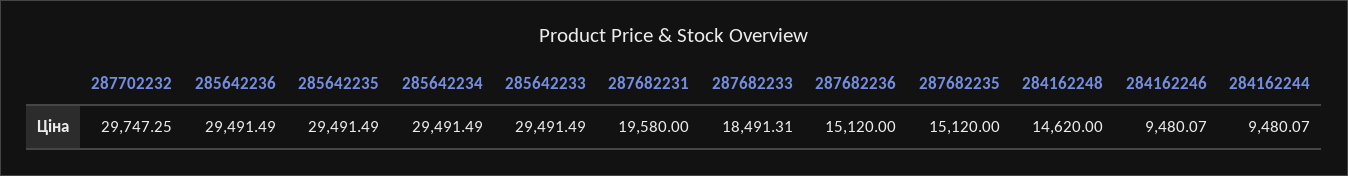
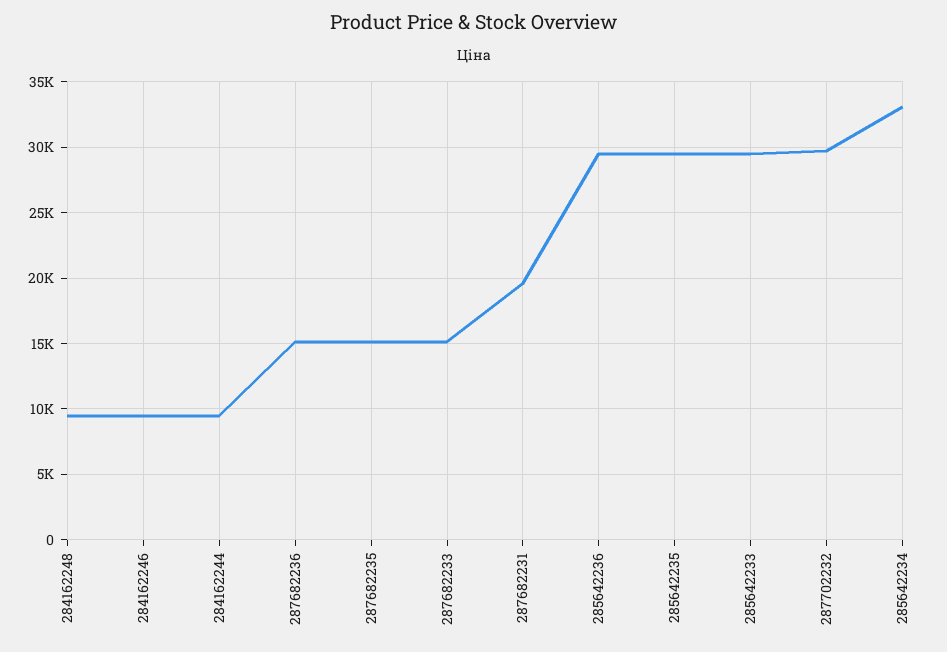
  {
    "287702232": 29747.25,
    "285642236": 29491.49,
    "285642235": 29491.49,
-   "285642234": 29491.49,
+   "285642234": 33000,
    "285642233": 29491.49,
    "287682231": 19580,
-   "287682233": 18491.31,
+   "287682233": 15000,
    "287682236": 15120,
    "287682235": 15120,
-   "284162248": 14620,
+   "284162248": 9500,
    "284162246": 9480.07,
    "284162244": 9480.07
  }

